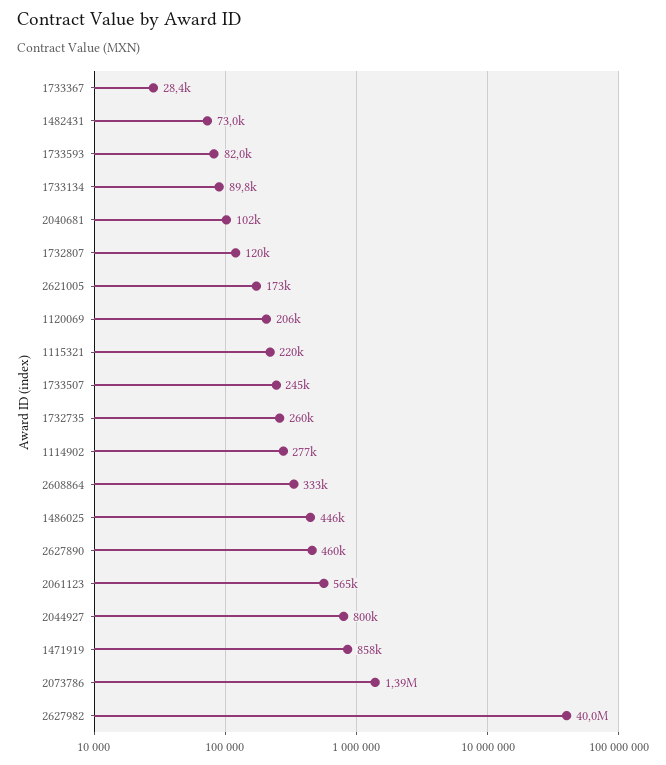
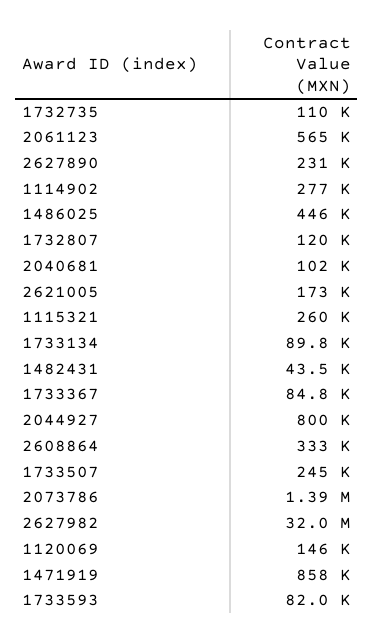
  {
-   "1733367": 28400,
+   "1733367": 84800,
-   "1482431": 73000,
+   "1482431": 43500,
    "1733593": 82000,
    "1733134": 89800,
    "2040681": 102000,
    "1732807": 120000,
    "2621005": 173000,
-   "1120069": 206000,
+   "1120069": 146000,
-   "1115321": 220000,
+   "1115321": 260000,
    "1733507": 245000,
-   "1732735": 260000,
+   "1732735": 110000,
    "1114902": 277000,
    "2608864": 333000,
    "1486025": 446000,
-   "2627890": 460000,
+   "2627890": 231000,
    "2061123": 565000,
    "2044927": 800000,
    "1471919": 858000,
    "2073786": 1390000,
-   "2627982": 40000000
+   "2627982": 32000000
  }

